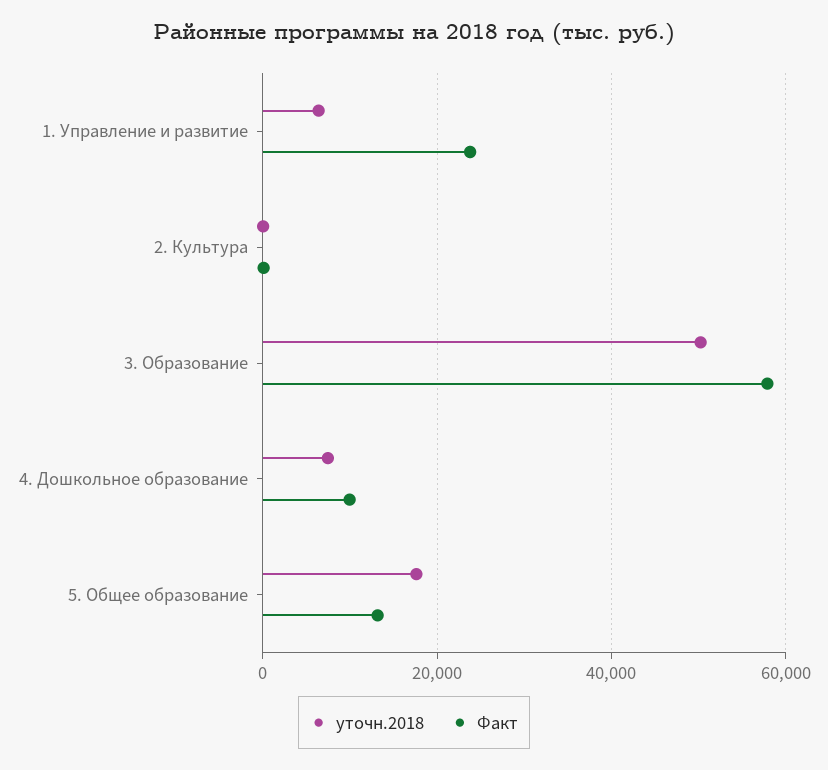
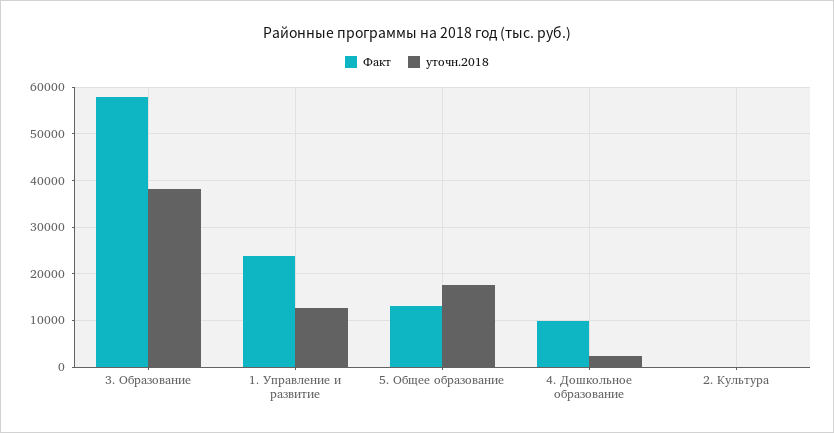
  {
    "уточн.2018": {
-     "1. Управление и развитие": 6000,
+     "1. Управление и развитие": 12000,
      "2. Культура": 0,
-     "3. Образование": 50000,
+     "3. Образование": 38000,
-     "4. Дошкольное образование": 8000,
+     "4. Дошкольное образование": 2000,
      "5. Общее образование": 18000
    },
    "Факт": {
      "1. Управление и развитие": 24000,
      "2. Культура": 0,
      "3. Образование": 58000,
      "4. Дошкольное образование": 10000,
      "5. Общее образование": 14000
    }
  }

